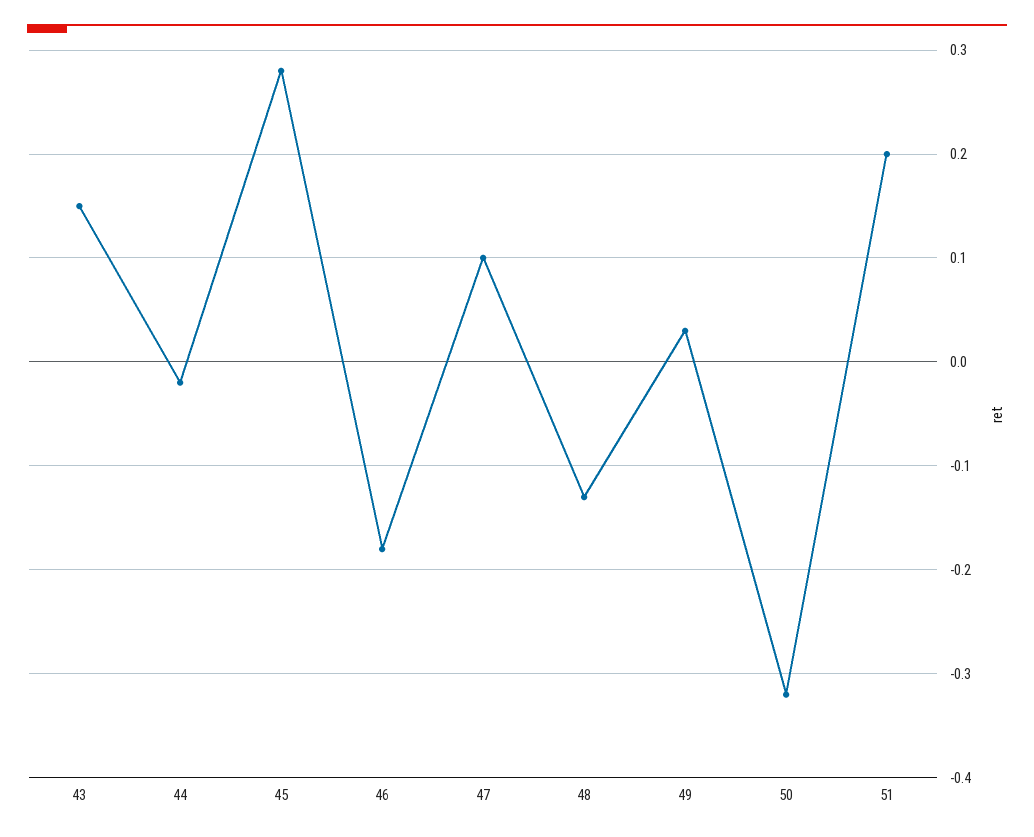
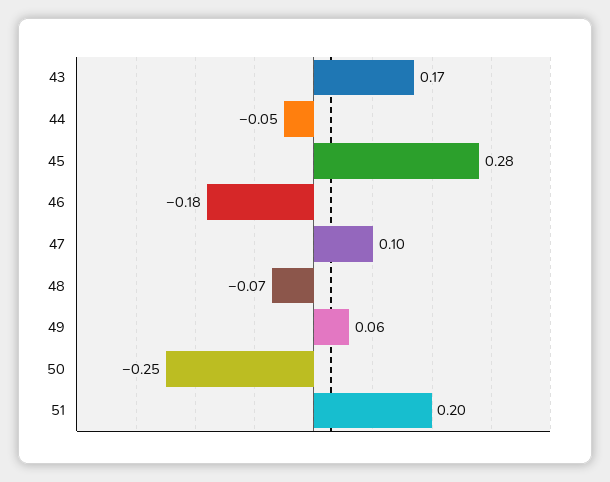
  {
-   "43": 0.15,
+   "43": 0.17,
-   "44": -0.02,
+   "44": -0.05,
    "45": 0.28,
    "46": -0.18,
    "47": 0.1,
-   "48": -0.13,
+   "48": -0.07,
-   "49": 0.03,
+   "49": 0.06,
-   "50": -0.32,
+   "50": -0.25,
    "51": 0.2
  }

